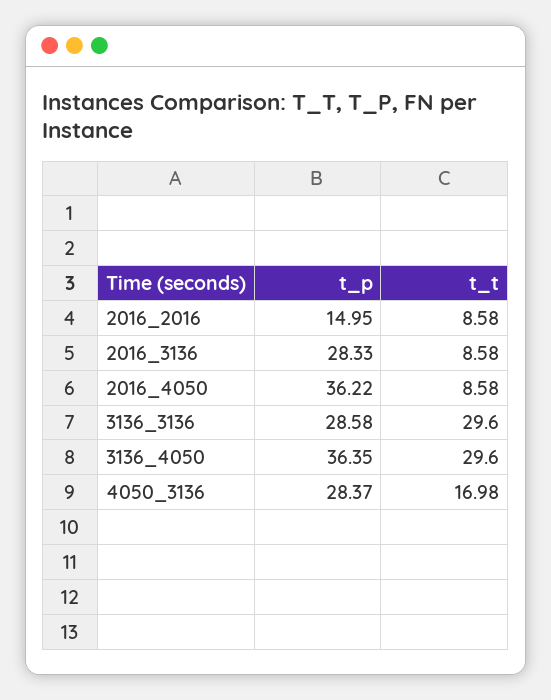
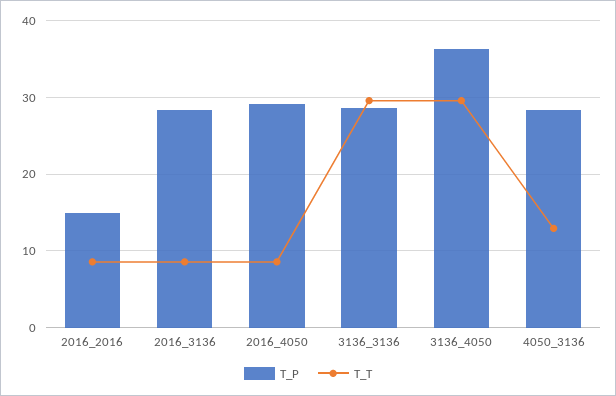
  {
    "t_p": {
      "2016_2016": 14.95,
      "2016_3136": 28.33,
-     "2016_4050": 36.22,
+     "2016_4050": 29,
      "3136_3136": 28.58,
      "3136_4050": 36.35,
      "4050_3136": 28.37
    },
    "t_t": {
      "2016_2016": 8.58,
      "2016_3136": 8.58,
      "2016_4050": 8.58,
      "3136_3136": 29.6,
      "3136_4050": 29.6,
-     "4050_3136": 16.98
+     "4050_3136": 13
    }
  }

